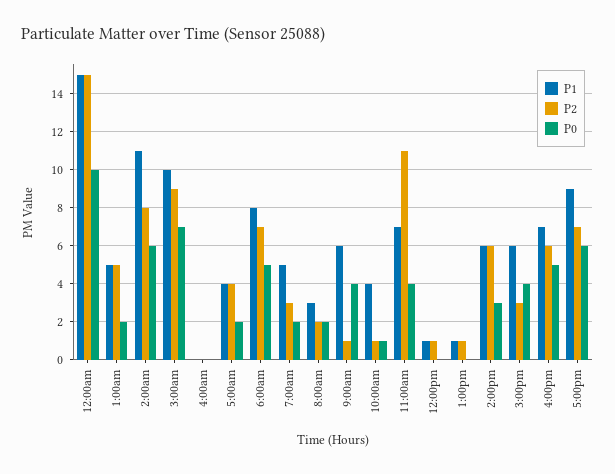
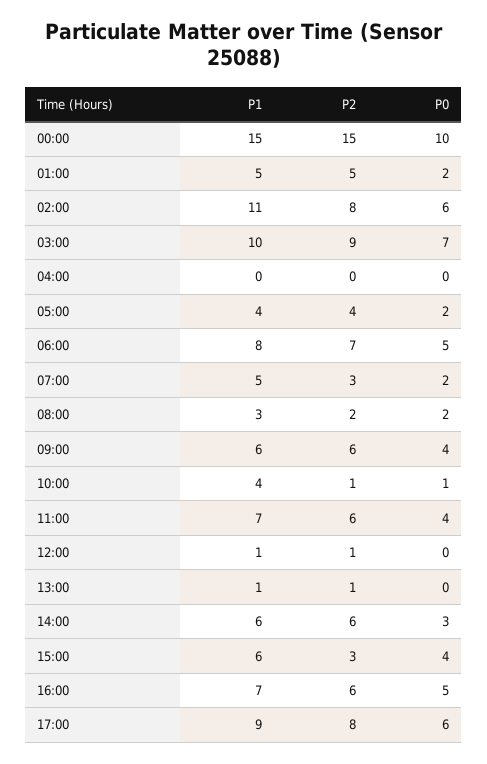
  {
    "P1": {
      "12:00am": 15,
      "1:00am": 5,
      "2:00am": 11,
      "3:00am": 10,
      "4:00am": 0,
      "5:00am": 4,
      "6:00am": 8,
      "7:00am": 5,
      "8:00am": 3,
      "9:00am": 6,
      "10:00am": 4,
      "11:00am": 7,
      "12:00pm": 1,
      "1:00pm": 1,
      "2:00pm": 6,
      "3:00pm": 6,
      "4:00pm": 7,
      "5:00pm": 9
    },
    "P2": {
      "12:00am": 15,
      "1:00am": 5,
      "2:00am": 8,
      "3:00am": 9,
      "4:00am": 0,
      "5:00am": 4,
      "6:00am": 7,
      "7:00am": 3,
      "8:00am": 2,
-     "9:00am": 1,
+     "9:00am": 6,
      "10:00am": 1,
-     "11:00am": 11,
+     "11:00am": 6,
      "12:00pm": 1,
      "1:00pm": 1,
      "2:00pm": 6,
      "3:00pm": 3,
      "4:00pm": 6,
-     "5:00pm": 7
+     "5:00pm": 8
    },
    "P0": {
      "12:00am": 10,
      "1:00am": 2,
      "2:00am": 6,
      "3:00am": 7,
      "4:00am": 0,
      "5:00am": 2,
      "6:00am": 5,
      "7:00am": 2,
      "8:00am": 2,
      "9:00am": 4,
      "10:00am": 1,
      "11:00am": 4,
      "12:00pm": 0,
      "1:00pm": 0,
      "2:00pm": 3,
      "3:00pm": 4,
      "4:00pm": 5,
      "5:00pm": 6
    }
  }

